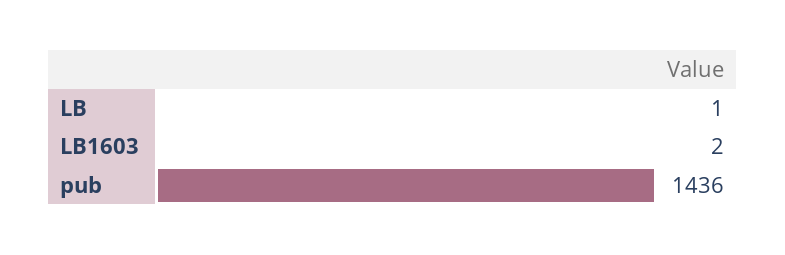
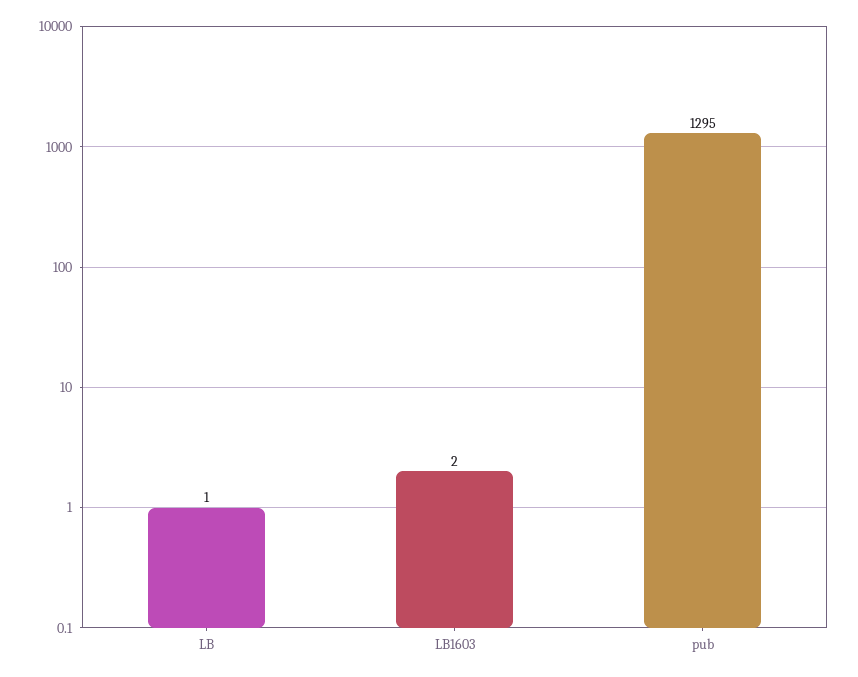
  {
    "LB": 1,
    "LB1603": 2,
-   "pub": 1436
+   "pub": 1295
  }

